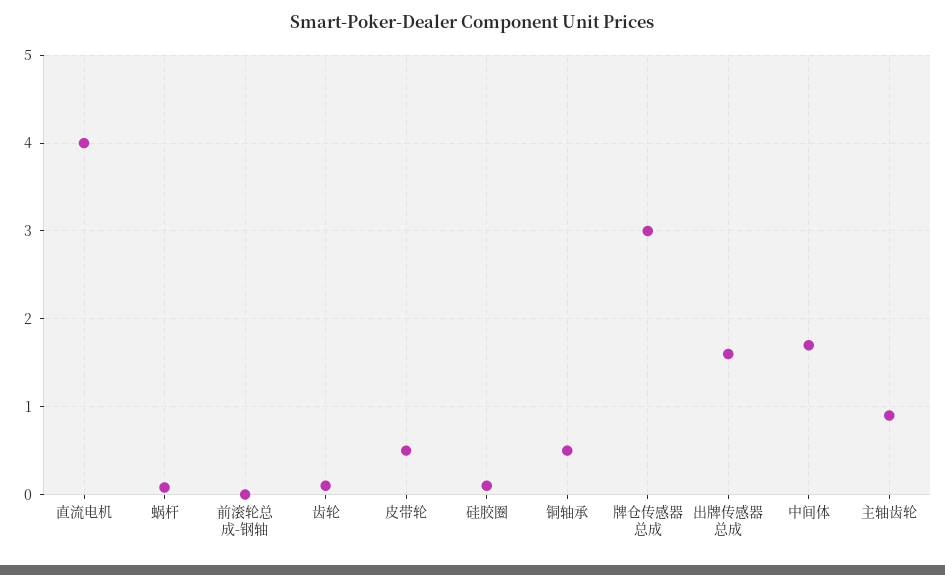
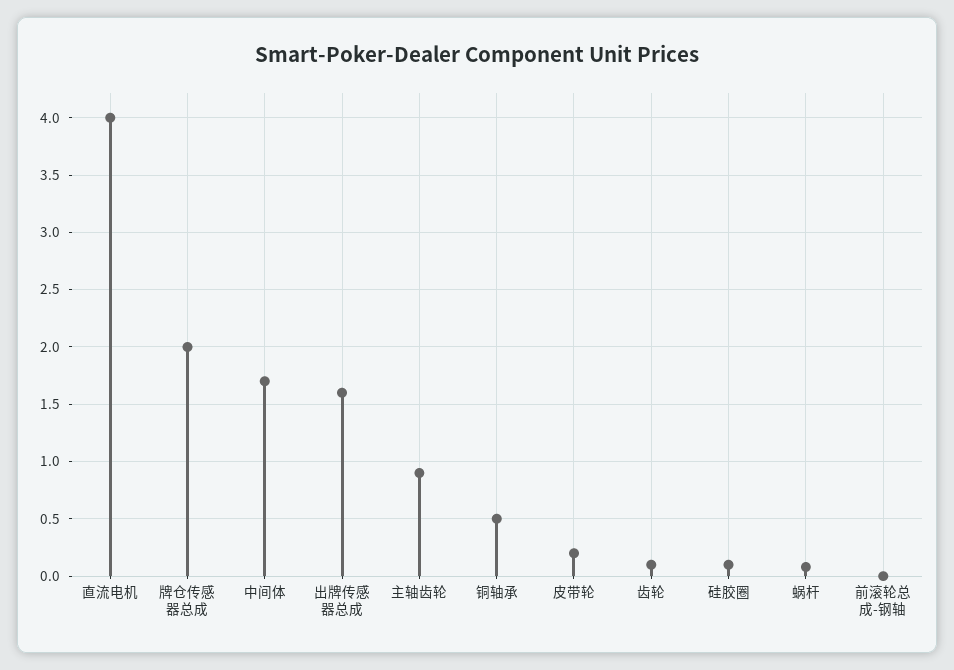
  {
    "直流电机": 4,
    "蜗杆": 0.1,
    "前滚轮总成-钢轴": 0,
    "齿轮": 0.1,
-   "皮带轮": 0.5,
+   "皮带轮": 0.2,
    "硅胶圈": 0.1,
    "铜轴承": 0.5,
-   "牌仓传感器总成": 3,
+   "牌仓传感器总成": 2,
    "出牌传感器总成": 1.6,
    "中间体": 1.7,
    "主轴齿轮": 0.9
  }

